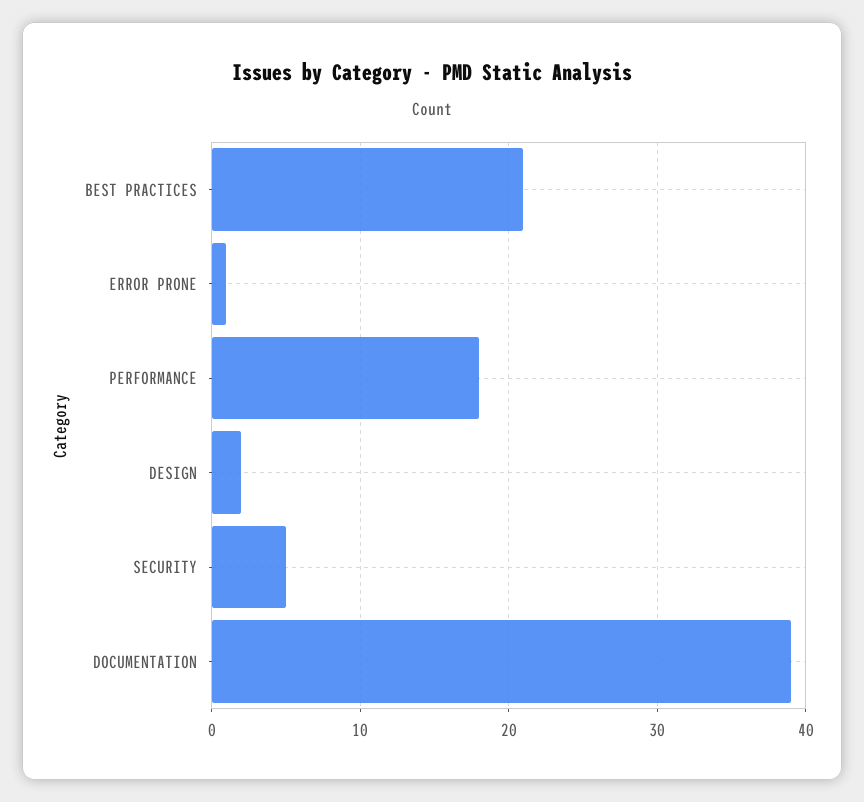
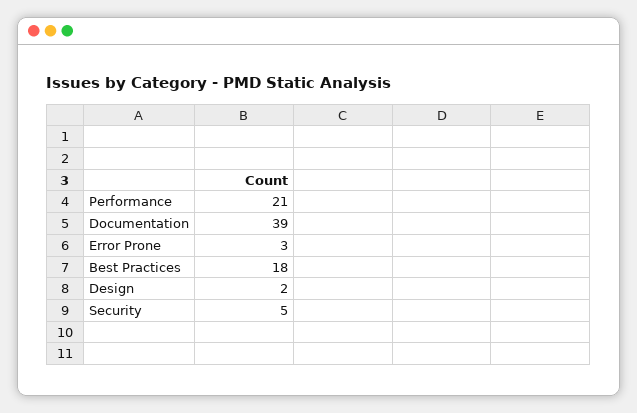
  {
-   "BEST PRACTICES": 21,
+   "BEST PRACTICES": 18,
-   "ERROR PRONE": 1,
+   "ERROR PRONE": 3,
-   "PERFORMANCE": 18,
+   "PERFORMANCE": 21,
    "DESIGN": 2,
    "SECURITY": 5,
    "DOCUMENTATION": 39
  }

